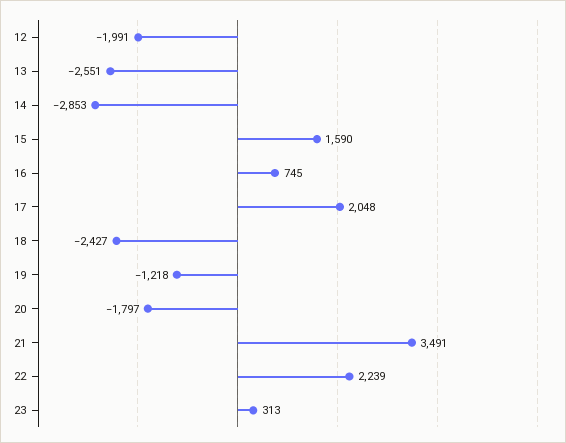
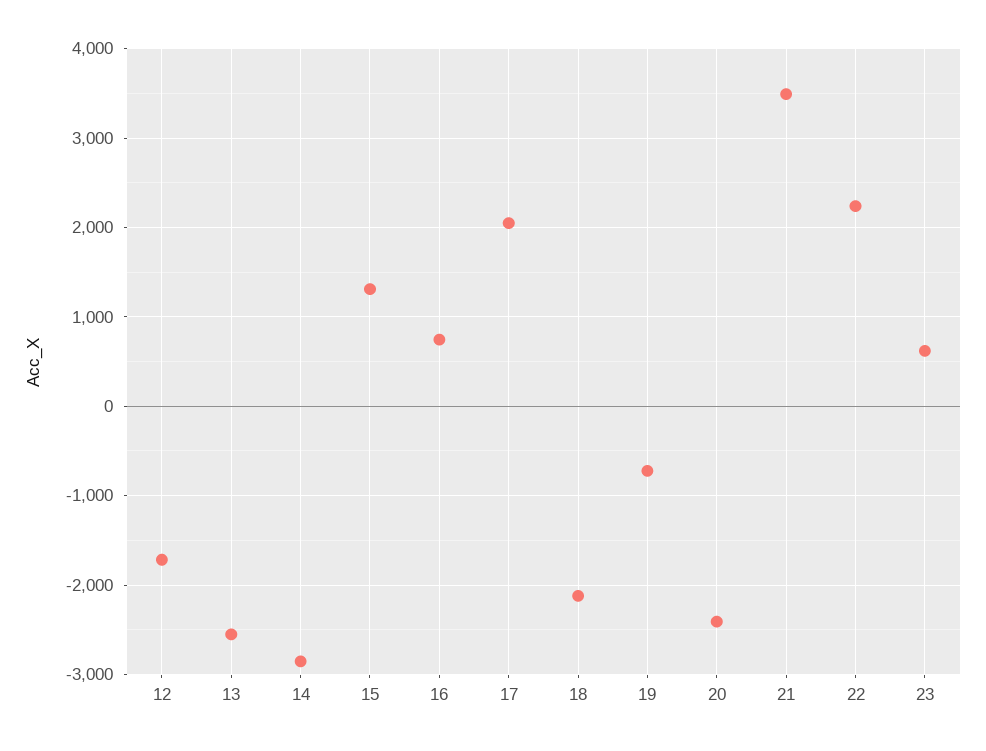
  {
-   "12": -1991,
+   "12": -1700,
    "13": -2551,
    "14": -2853,
-   "15": 1590,
+   "15": 1300,
    "16": 745,
    "17": 2048,
-   "18": -2427,
+   "18": -2100,
-   "19": -1218,
+   "19": -700,
-   "20": -1797,
+   "20": -2400,
    "21": 3491,
    "22": 2239,
-   "23": 313
+   "23": 600
  }

